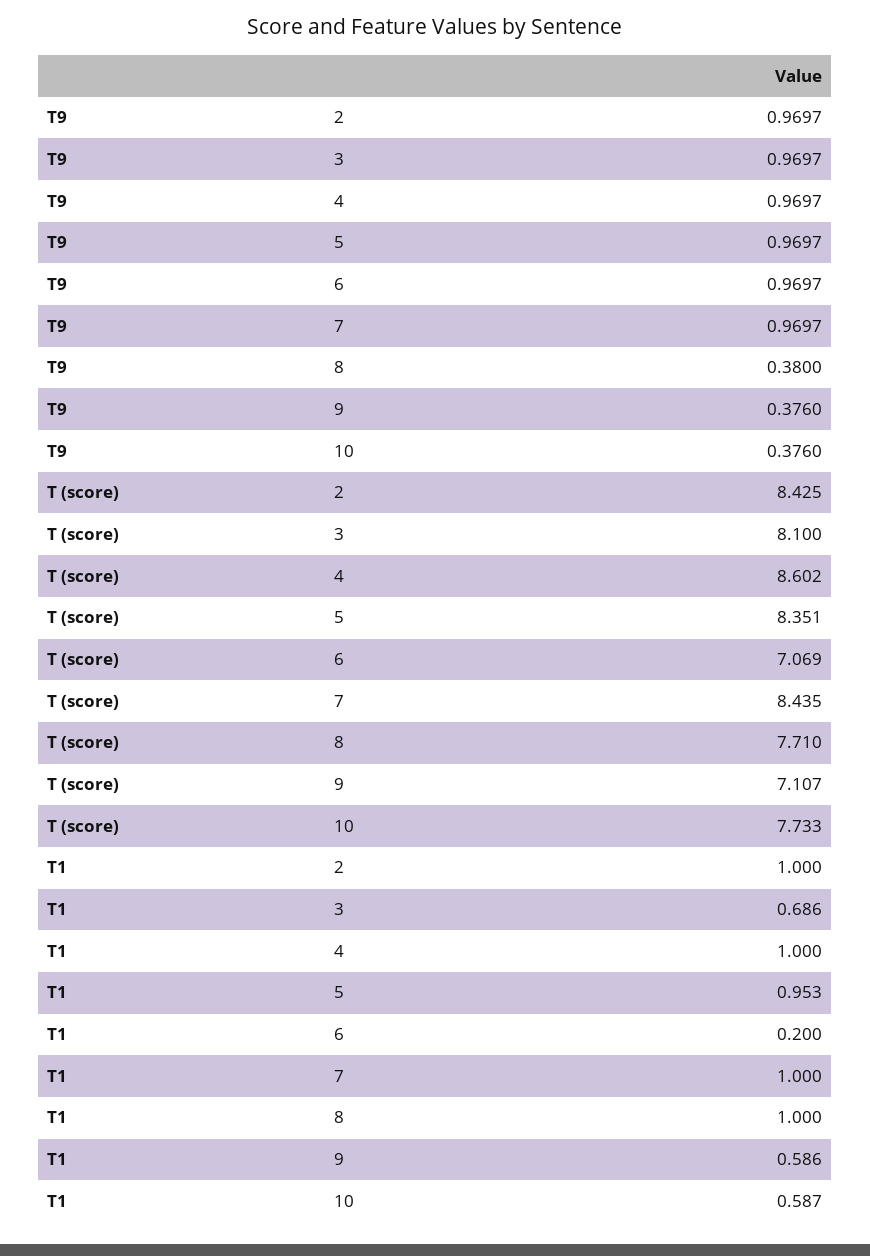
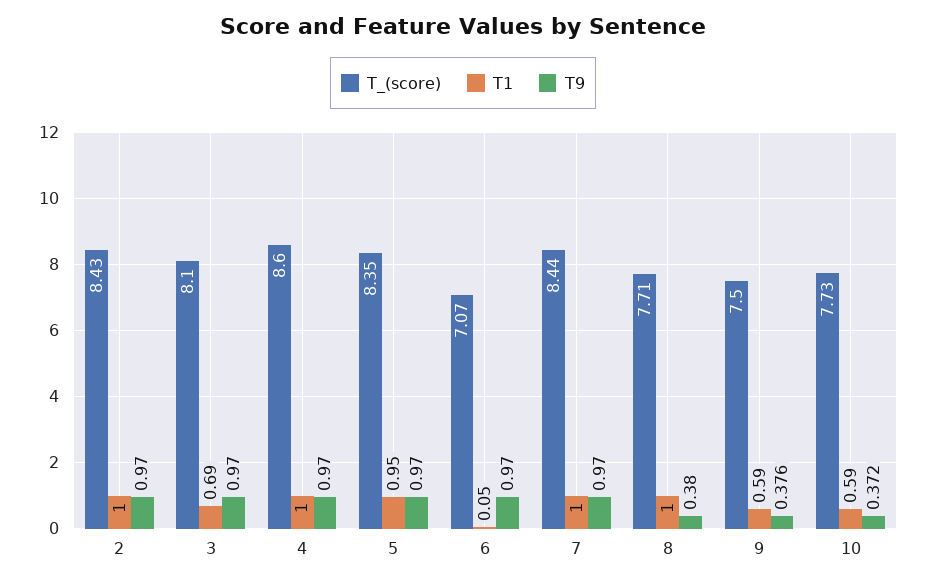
  {
    "T9": {
      "2": 0.9697,
      "3": 0.9697,
      "4": 0.9697,
      "5": 0.9697,
      "6": 0.9697,
      "7": 0.9697,
      "8": 0.38,
      "9": 0.376,
-     "10": 0.376
+     "10": 0.372
    },
    "T (score)": {
      "2": 8.425,
      "3": 8.1,
      "4": 8.602,
      "5": 8.351,
      "6": 7.069,
      "7": 8.435,
      "8": 7.71,
-     "9": 7.107,
+     "9": 7.5,
      "10": 7.733
    },
    "T1": {
      "2": 1,
      "3": 0.686,
      "4": 1,
      "5": 0.953,
-     "6": 0.2,
+     "6": 0.05,
      "7": 1,
      "8": 1,
      "9": 0.586,
      "10": 0.587
    }
  }

